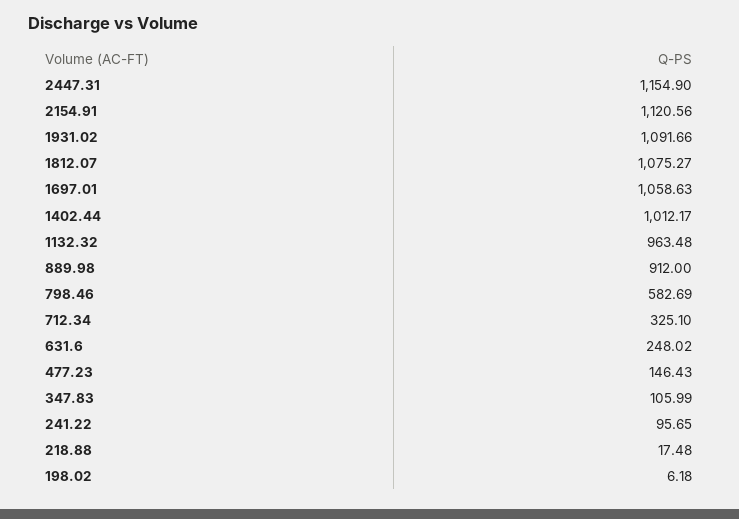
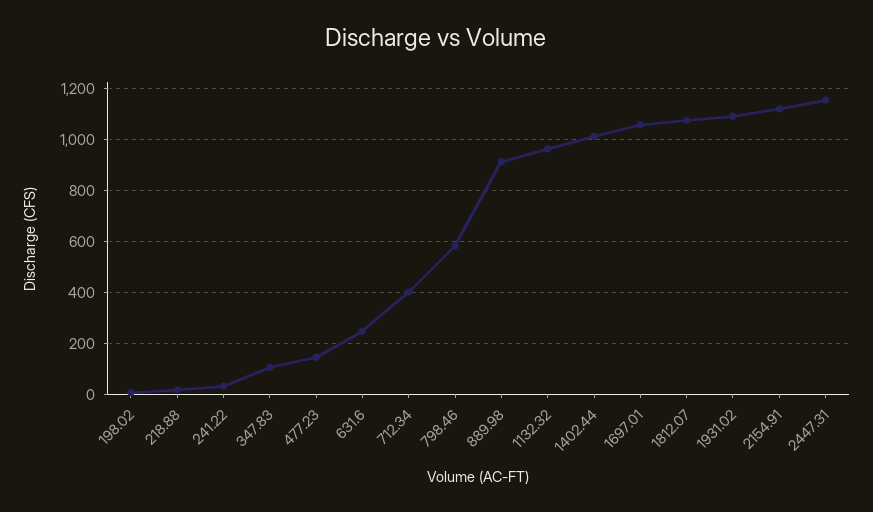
  {
    "2447.31": 1154.9,
    "2154.91": 1120.56,
    "1931.02": 1091.66,
    "1812.07": 1075.27,
    "1697.01": 1058.63,
    "1402.44": 1012.17,
    "1132.32": 963.48,
    "889.98": 912,
    "798.46": 582.69,
-   "712.34": 325.1,
+   "712.34": 400,
    "631.6": 248.02,
    "477.23": 146.43,
    "347.83": 105.99,
-   "241.22": 95.65,
+   "241.22": 25,
    "218.88": 17.48,
    "198.02": 6.18
  }

